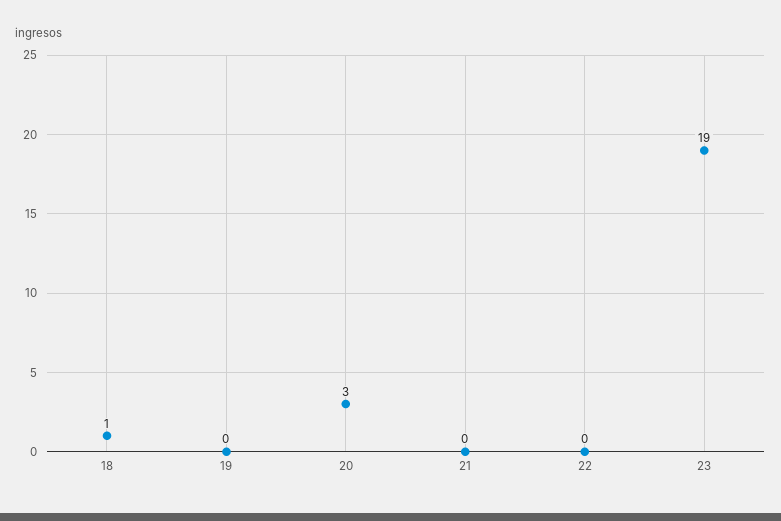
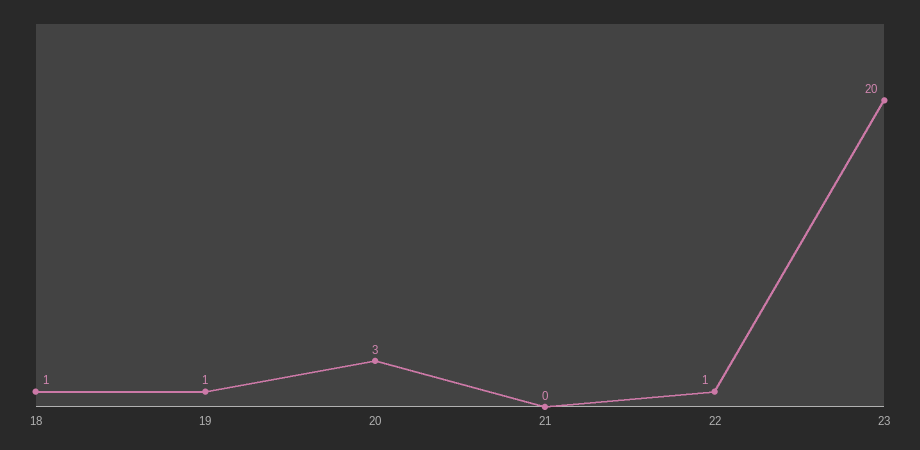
  {
    "18": 1,
-   "19": 0,
+   "19": 1,
    "20": 3,
    "21": 0,
-   "22": 0,
+   "22": 1,
-   "23": 19
+   "23": 20
  }

